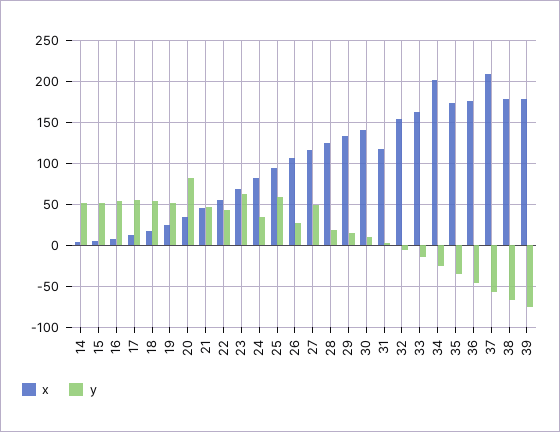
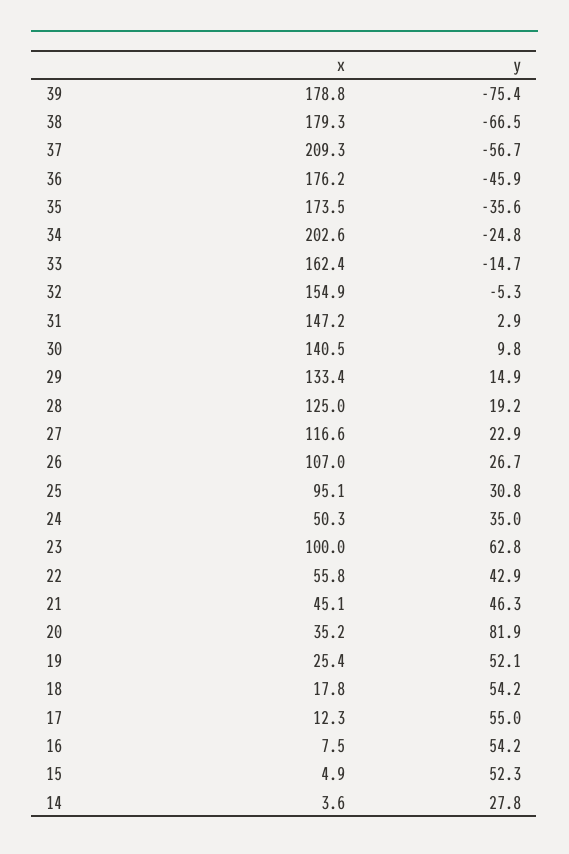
  {
    "x": {
      "14": 3.6,
      "15": 4.9,
      "16": 7.5,
      "17": 12.3,
      "18": 17.8,
      "19": 25.4,
      "20": 35.2,
      "21": 45.1,
      "22": 55.8,
-     "23": 70,
+     "23": 100,
-     "24": 80,
+     "24": 50.3,
      "25": 95.1,
      "26": 107,
      "27": 116.6,
      "28": 125,
      "29": 133.4,
      "30": 140.5,
-     "31": 120,
+     "31": 147.2,
      "32": 154.9,
      "33": 162.4,
      "34": 202.6,
      "35": 173.5,
      "36": 176.2,
      "37": 209.3,
      "38": 179.3,
      "39": 178.8
    },
    "y": {
-     "14": 50,
+     "14": 27.8,
      "15": 52.3,
      "16": 54.2,
      "17": 55,
      "18": 54.2,
      "19": 52.1,
      "20": 81.9,
      "21": 46.3,
      "22": 42.9,
      "23": 62.8,
      "24": 35,
-     "25": 60,
+     "25": 30.8,
      "26": 26.7,
-     "27": 50,
+     "27": 22.9,
      "28": 19.2,
      "29": 14.9,
      "30": 9.8,
      "31": 2.9,
      "32": -5.3,
      "33": -14.7,
      "34": -24.8,
      "35": -35.6,
      "36": -45.9,
      "37": -56.7,
      "38": -66.5,
      "39": -75.4
    }
  }

